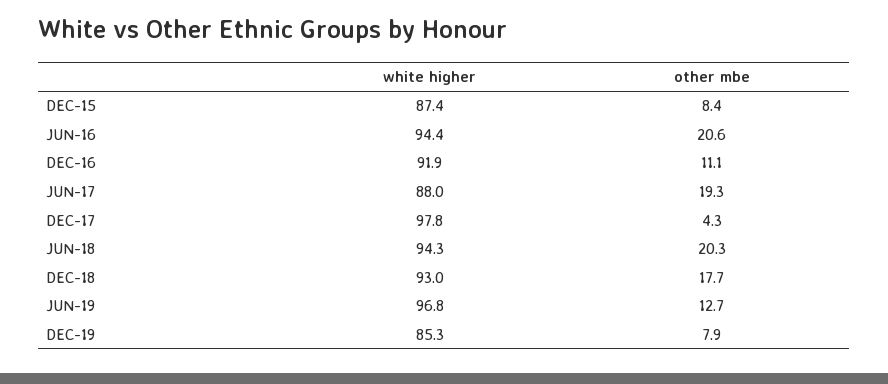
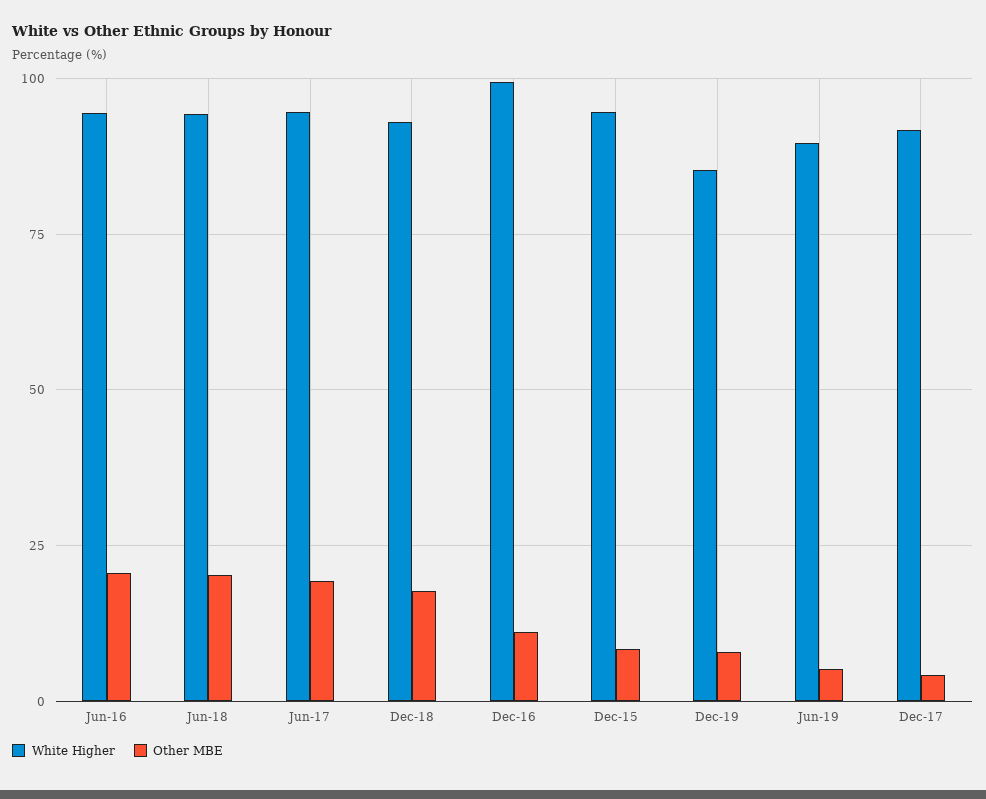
  {
    "white higher": {
-     "DEC-15": 87.4,
+     "DEC-15": 95,
      "JUN-16": 94.4,
-     "DEC-16": 91.9,
+     "DEC-16": 100,
-     "JUN-17": 88,
+     "JUN-17": 95,
-     "DEC-17": 97.8,
+     "DEC-17": 92.5,
      "JUN-18": 94.3,
      "DEC-18": 93,
-     "JUN-19": 96.8,
+     "JUN-19": 90,
      "DEC-19": 85.3
    },
    "other mbe": {
      "DEC-15": 8.4,
      "JUN-16": 20.6,
      "DEC-16": 11.1,
      "JUN-17": 19.3,
      "DEC-17": 4.3,
      "JUN-18": 20.3,
      "DEC-18": 17.7,
-     "JUN-19": 12.7,
+     "JUN-19": 5,
      "DEC-19": 7.9
    }
  }

